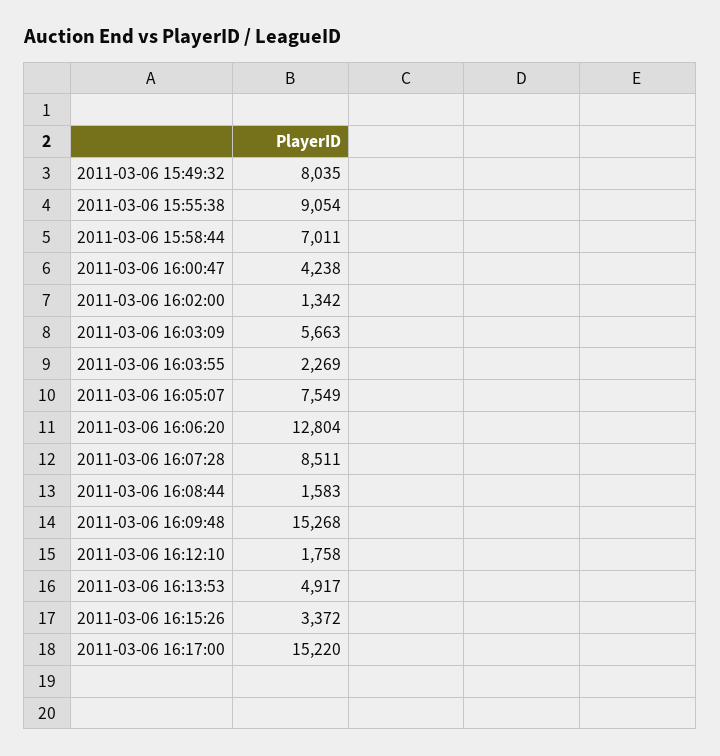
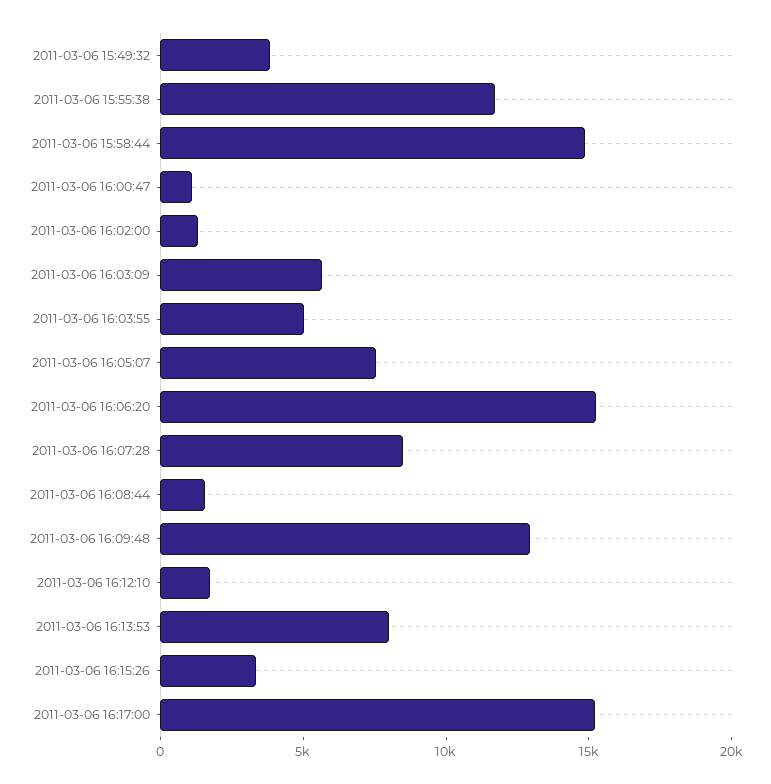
  {
-   "2011-03-06 15:49:32": 8035,
+   "2011-03-06 15:49:32": 4000,
-   "2011-03-06 15:55:38": 9054,
+   "2011-03-06 15:55:38": 12000,
-   "2011-03-06 15:58:44": 7011,
+   "2011-03-06 15:58:44": 15000,
-   "2011-03-06 16:00:47": 4238,
+   "2011-03-06 16:00:47": 1000,
    "2011-03-06 16:02:00": 1342,
    "2011-03-06 16:03:09": 5663,
-   "2011-03-06 16:03:55": 2269,
+   "2011-03-06 16:03:55": 5000,
    "2011-03-06 16:05:07": 7549,
-   "2011-03-06 16:06:20": 12804,
+   "2011-03-06 16:06:20": 15000,
    "2011-03-06 16:07:28": 8511,
    "2011-03-06 16:08:44": 1583,
-   "2011-03-06 16:09:48": 15268,
+   "2011-03-06 16:09:48": 13000,
    "2011-03-06 16:12:10": 1758,
-   "2011-03-06 16:13:53": 4917,
+   "2011-03-06 16:13:53": 8000,
    "2011-03-06 16:15:26": 3372,
    "2011-03-06 16:17:00": 15220
  }

